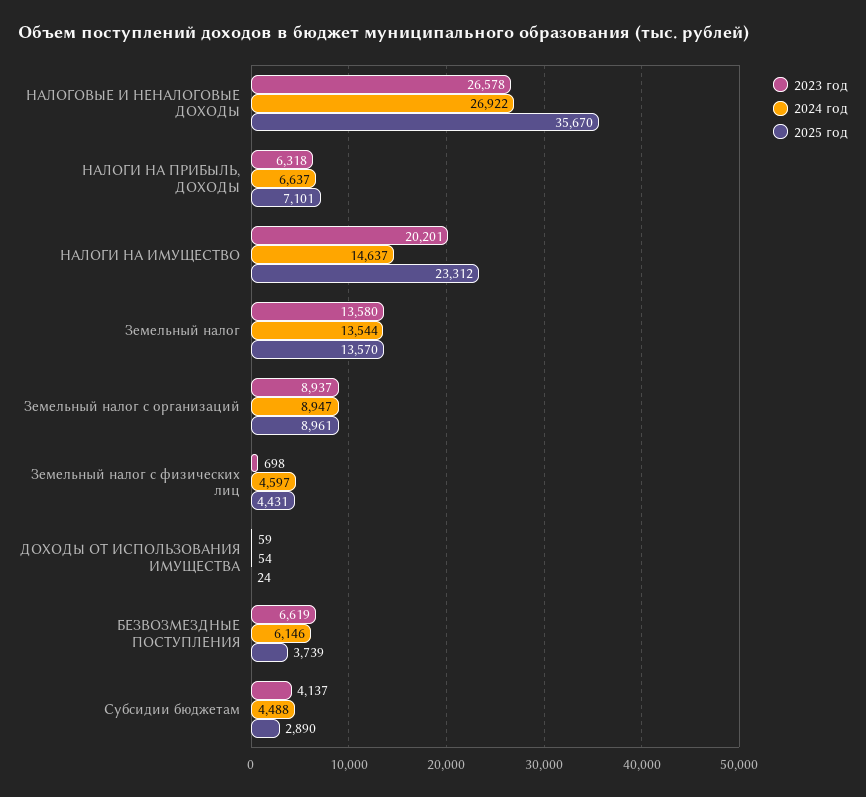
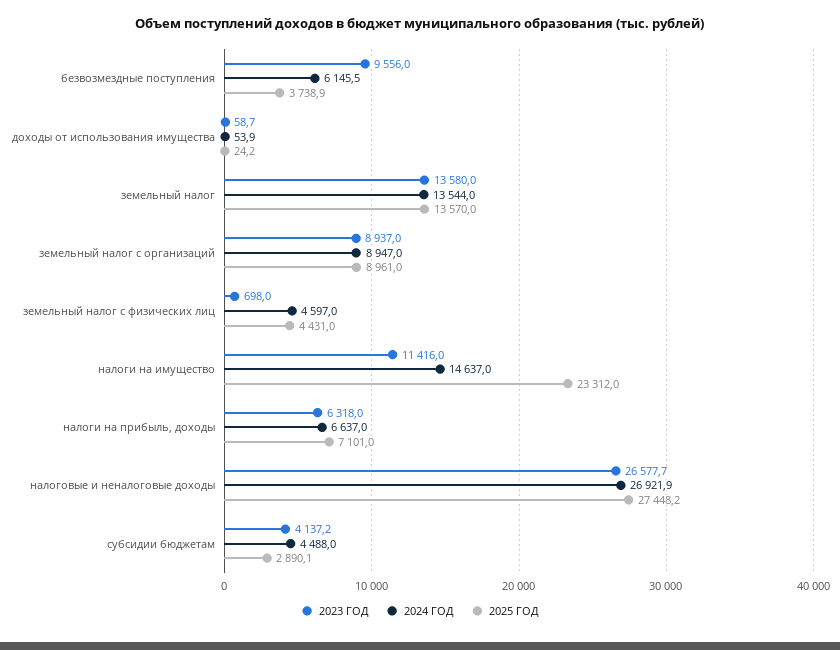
  {
    "2023 год": {
      "НАЛОГОВЫЕ И НЕНАЛОГОВЫЕ ДОХОДЫ": 26577.7,
      "НАЛОГИ НА ПРИБЫЛЬ, ДОХОДЫ": 6318,
-     "НАЛОГИ НА ИМУЩЕСТВО": 20201,
+     "НАЛОГИ НА ИМУЩЕСТВО": 11416,
      "Земельный налог": 13580,
      "Земельный налог с организаций": 8937,
      "Земельный налог с физических лиц": 698,
      "ДОХОДЫ ОТ ИСПОЛЬЗОВАНИЯ ИМУЩЕСТВА": 58.7,
-     "БЕЗВОЗМЕЗДНЫЕ ПОСТУПЛЕНИЯ": 6619,
+     "БЕЗВОЗМЕЗДНЫЕ ПОСТУПЛЕНИЯ": 9556,
      "Субсидии бюджетам": 4137.2
    },
    "2024 год": {
      "НАЛОГОВЫЕ И НЕНАЛОГОВЫЕ ДОХОДЫ": 26921.9,
      "НАЛОГИ НА ПРИБЫЛЬ, ДОХОДЫ": 6637,
      "НАЛОГИ НА ИМУЩЕСТВО": 14637,
      "Земельный налог": 13544,
      "Земельный налог с организаций": 8947,
      "Земельный налог с физических лиц": 4597,
      "ДОХОДЫ ОТ ИСПОЛЬЗОВАНИЯ ИМУЩЕСТВА": 53.9,
      "БЕЗВОЗМЕЗДНЫЕ ПОСТУПЛЕНИЯ": 6145.5,
      "Субсидии бюджетам": 4488
    },
    "2025 год": {
-     "НАЛОГОВЫЕ И НЕНАЛОГОВЫЕ ДОХОДЫ": 35670,
+     "НАЛОГОВЫЕ И НЕНАЛОГОВЫЕ ДОХОДЫ": 27448.2,
      "НАЛОГИ НА ПРИБЫЛЬ, ДОХОДЫ": 7101,
      "НАЛОГИ НА ИМУЩЕСТВО": 23312,
      "Земельный налог": 13570,
      "Земельный налог с организаций": 8961,
      "Земельный налог с физических лиц": 4431,
      "ДОХОДЫ ОТ ИСПОЛЬЗОВАНИЯ ИМУЩЕСТВА": 24.2,
      "БЕЗВОЗМЕЗДНЫЕ ПОСТУПЛЕНИЯ": 3738.9,
      "Субсидии бюджетам": 2890.1
    }
  }

